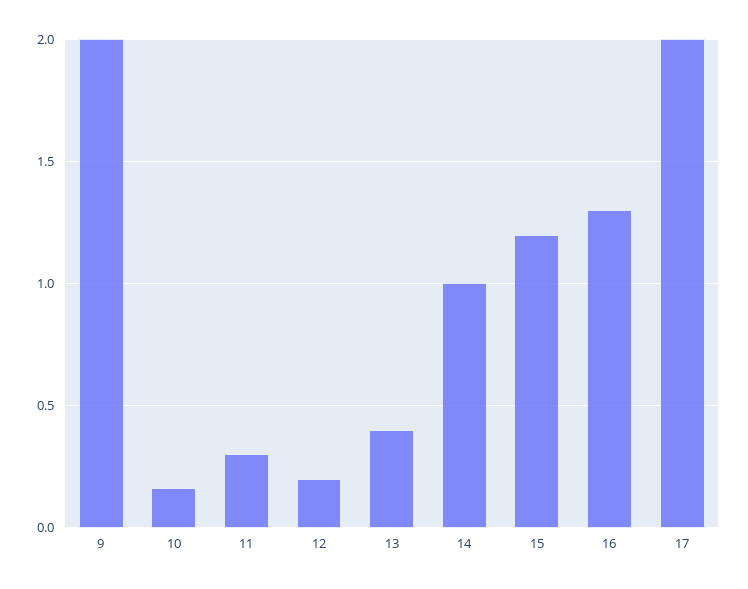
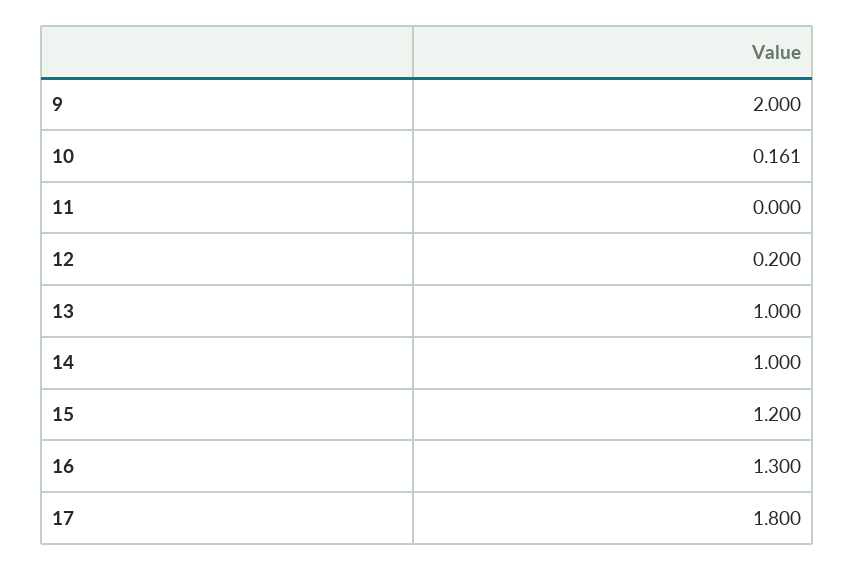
  {
    "9": 2,
    "10": 0.161,
-   "11": 0.3,
+   "11": 0,
    "12": 0.2,
-   "13": 0.4,
+   "13": 1,
    "14": 1,
    "15": 1.2,
    "16": 1.3,
-   "17": 2
+   "17": 1.8
  }

